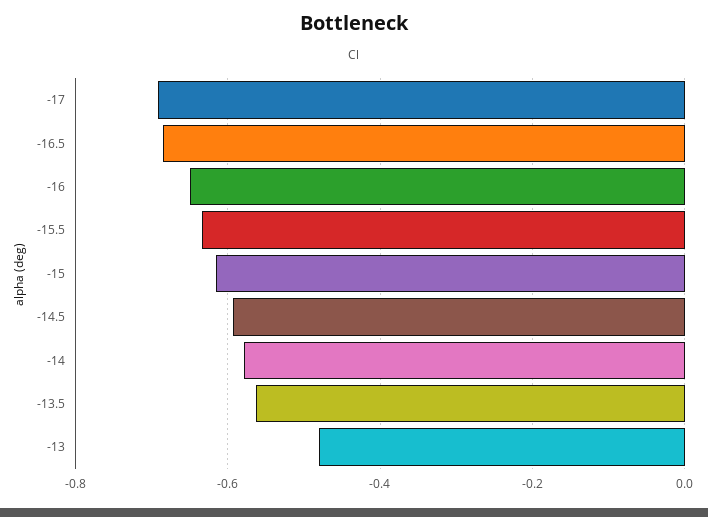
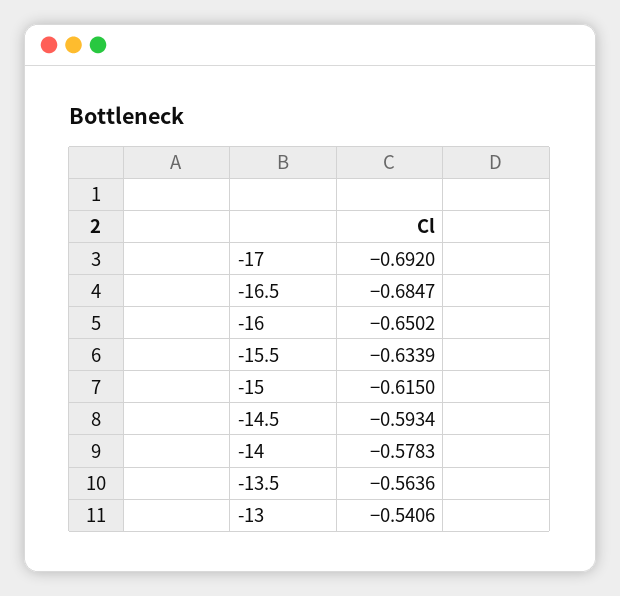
  {
    "-17": -0.692,
    "-16.5": -0.6847,
    "-16": -0.6502,
    "-15.5": -0.6339,
    "-15": -0.615,
    "-14.5": -0.5934,
    "-14": -0.5783,
    "-13.5": -0.5636,
-   "-13": -0.48
+   "-13": -0.5406
  }

